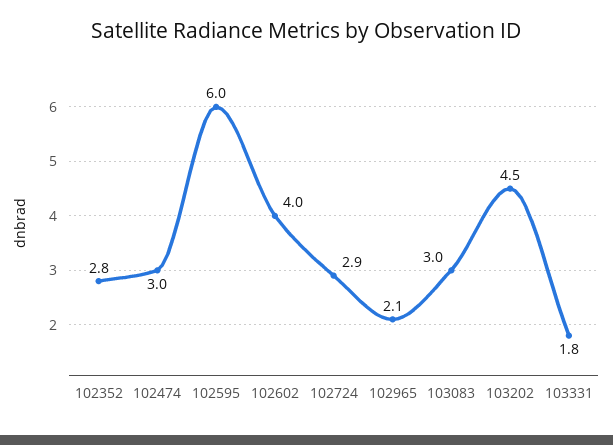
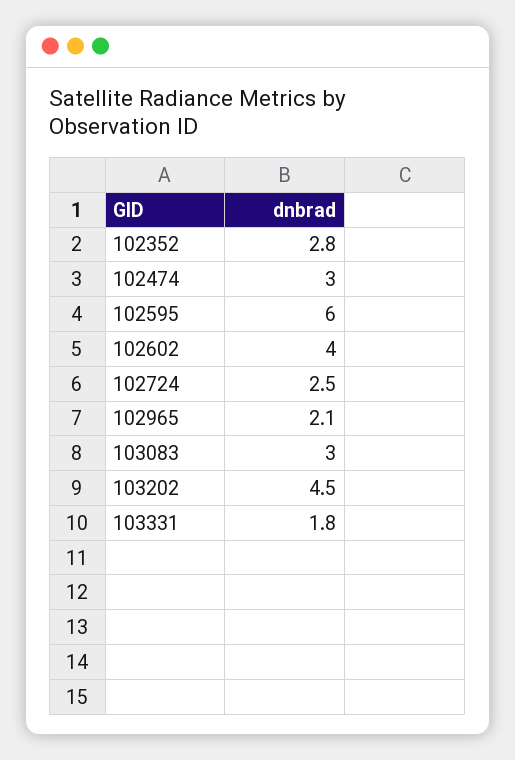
  {
    "102352": 2.8,
    "102474": 3,
    "102595": 6,
    "102602": 4,
-   "102724": 2.9,
+   "102724": 2.5,
    "102965": 2.1,
    "103083": 3,
    "103202": 4.5,
    "103331": 1.8
  }

